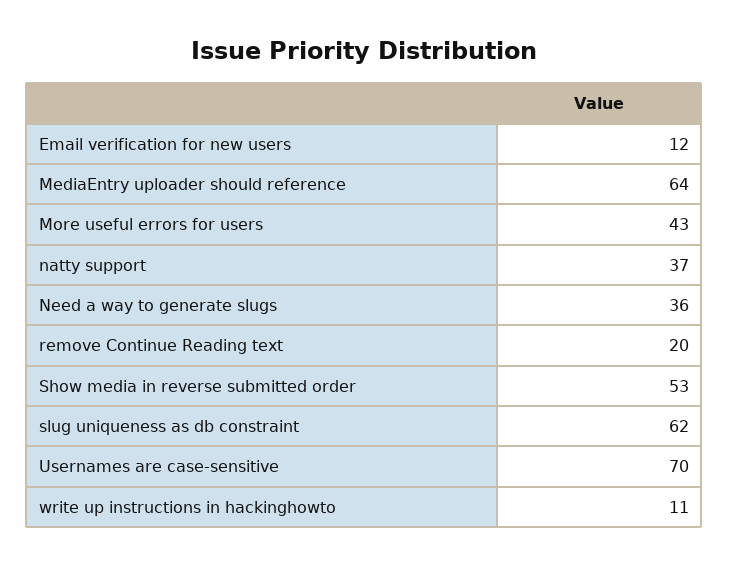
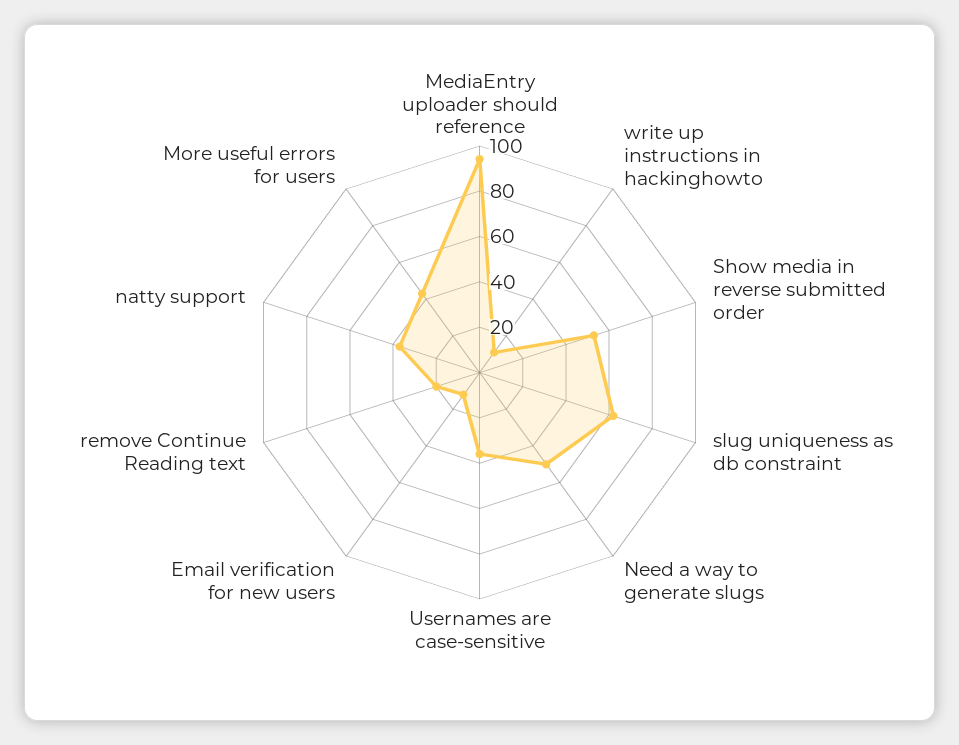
  {
    "Email verification for new users": 12,
-   "MediaEntry uploader should reference": 64,
+   "MediaEntry uploader should reference": 95,
    "More useful errors for users": 43,
    "natty support": 37,
-   "Need a way to generate slugs": 36,
+   "Need a way to generate slugs": 50,
    "remove Continue Reading text": 20,
    "Show media in reverse submitted order": 53,
    "slug uniqueness as db constraint": 62,
-   "Usernames are case-sensitive": 70,
+   "Usernames are case-sensitive": 35,
    "write up instructions in hackinghowto": 11
  }

